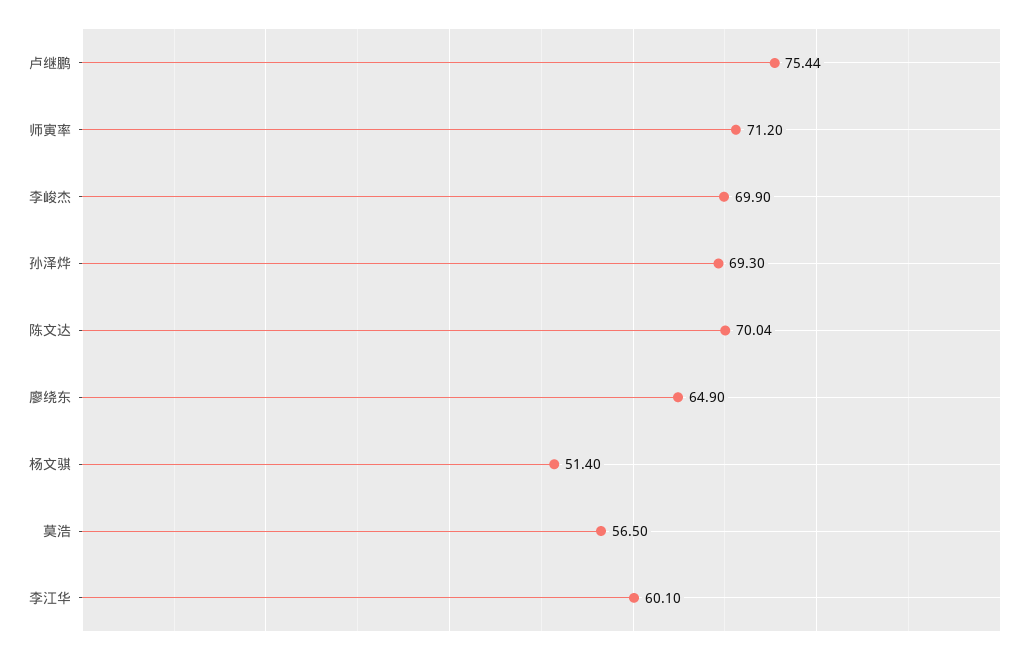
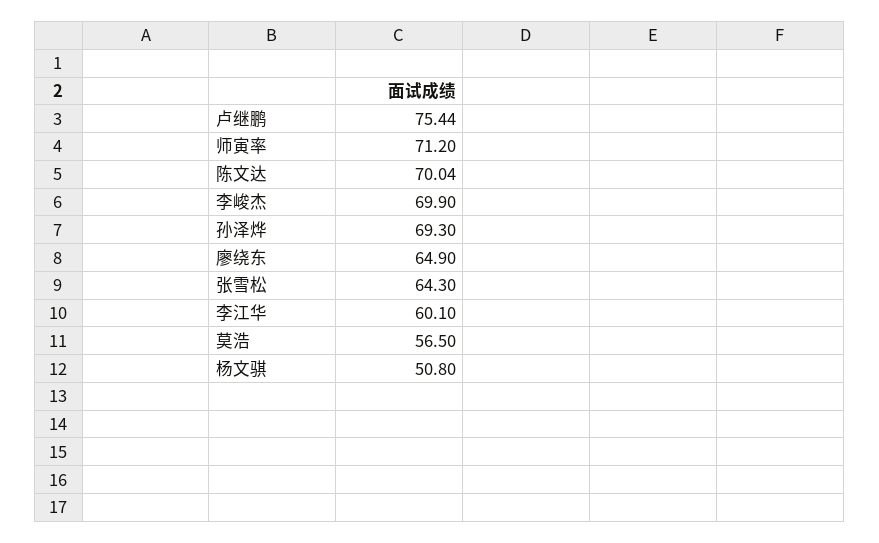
  {
    "卢继鹏": 75.44,
    "师寅率": 71.2,
    "李峻杰": 69.9,
    "孙泽烨": 69.3,
    "陈文达": 70.04,
    "廖绕东": 64.9,
-   "杨文骐": 51.4,
+   "杨文骐": 50.8,
    "莫浩": 56.5,
-   "李江华": 60.1
+   "李江华": 60.1,
+   "张雪松": 64.3
  }

